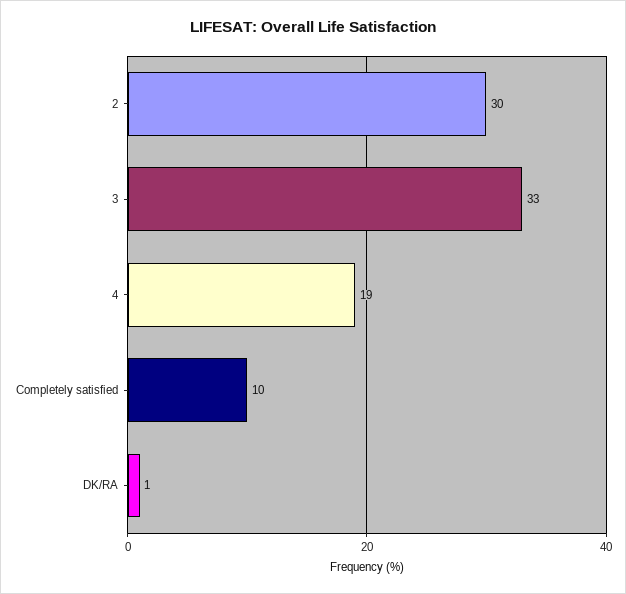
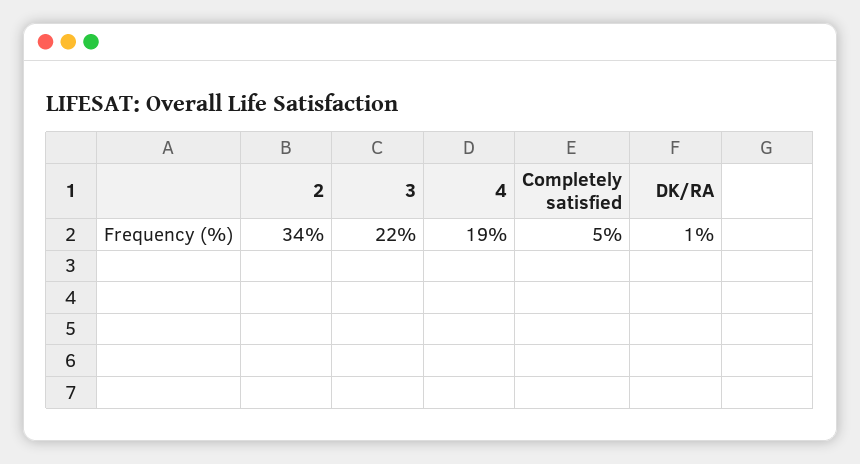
  {
-   "2": 30,
+   "2": 34,
-   "3": 33,
+   "3": 22,
    "4": 19,
-   "Completely satisfied": 10,
+   "Completely satisfied": 5,
    "DK/RA": 1
  }

